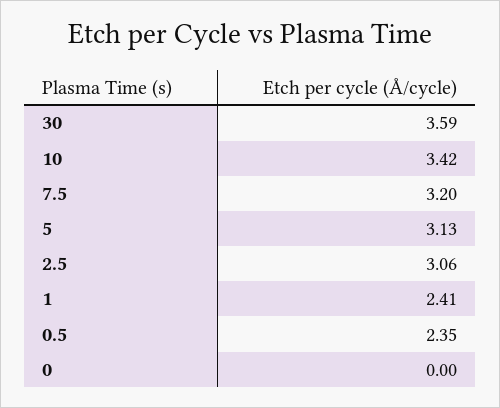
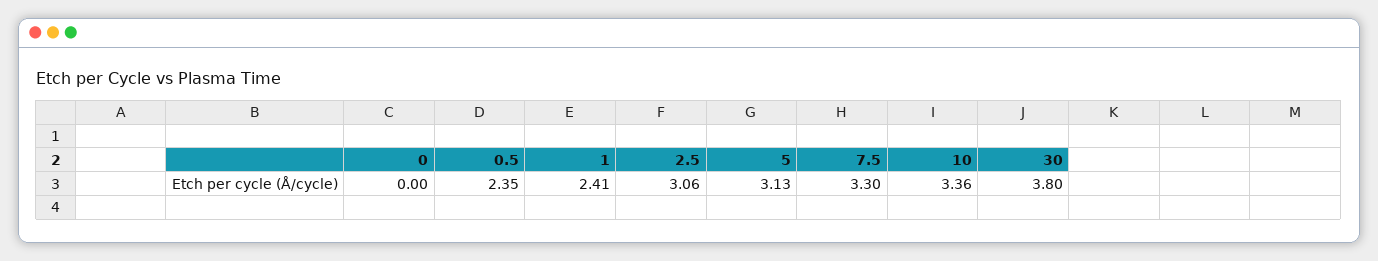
  {
-   "30": 3.59,
+   "30": 3.8,
-   "10": 3.42,
+   "10": 3.36,
-   "7.5": 3.2,
+   "7.5": 3.3,
    "5": 3.13,
    "2.5": 3.06,
    "1": 2.41,
    "0.5": 2.35,
    "0": 0
  }

